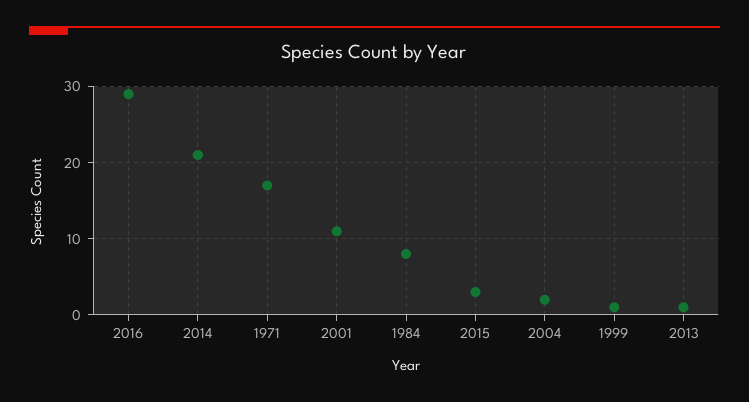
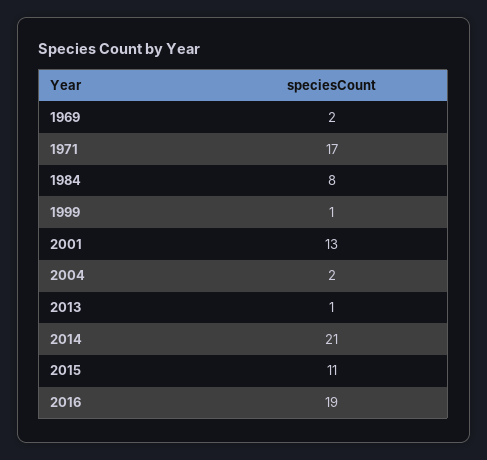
  {
-   "2016": 29,
+   "2016": 19,
    "2014": 21,
    "1971": 17,
-   "2001": 11,
+   "2001": 13,
    "1984": 8,
-   "2015": 3,
+   "2015": 11,
    "2004": 2,
    "1999": 1,
-   "2013": 1
+   "2013": 1,
+   "1969": 2
  }

